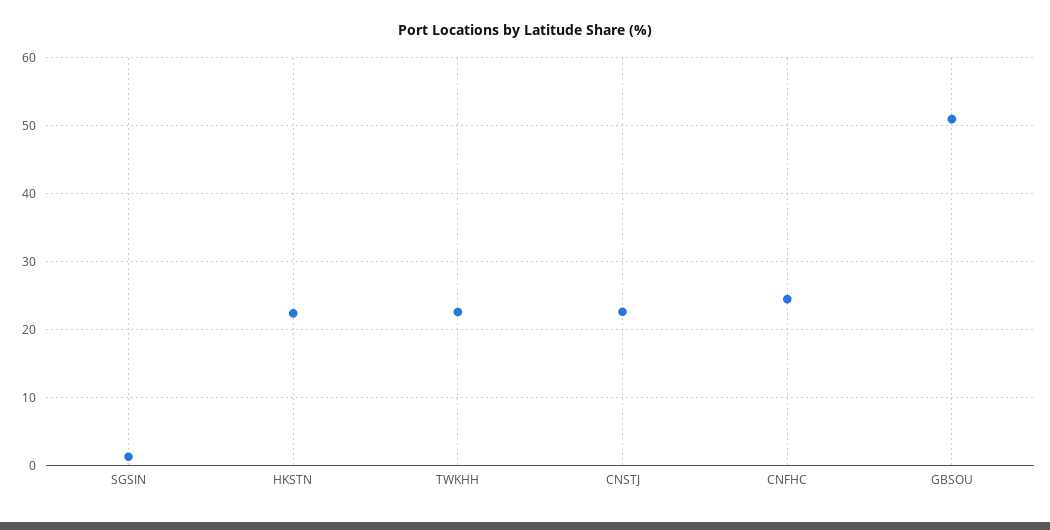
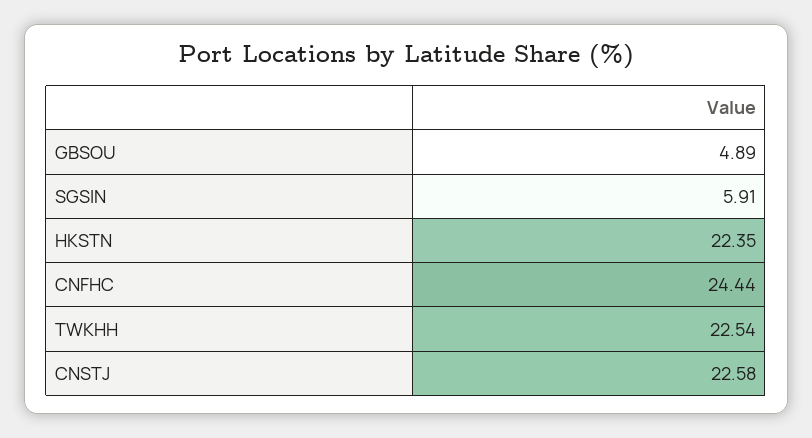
  {
-   "SGSIN": 1,
+   "SGSIN": 5.91,
    "HKSTN": 22.35,
    "TWKHH": 22.54,
    "CNSTJ": 22.58,
    "CNFHC": 24.44,
-   "GBSOU": 51
+   "GBSOU": 4.89
  }

